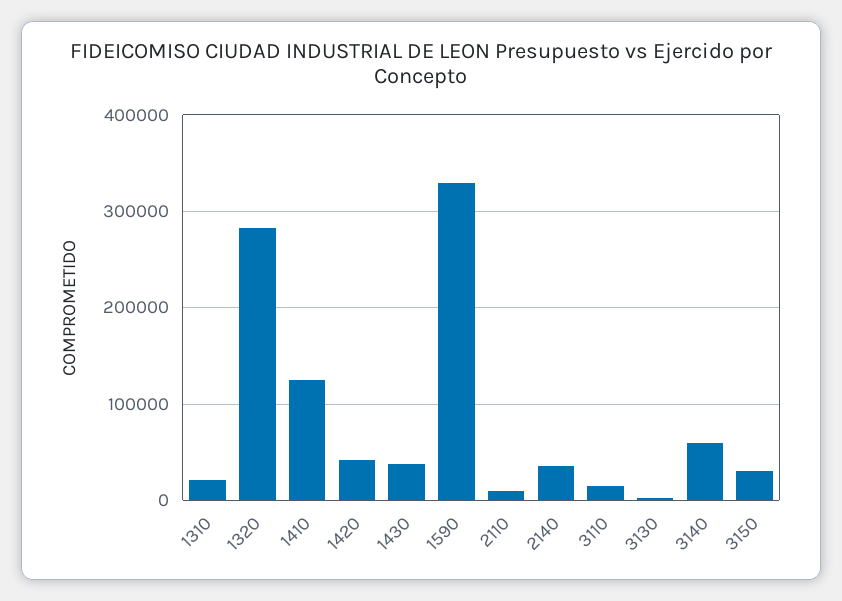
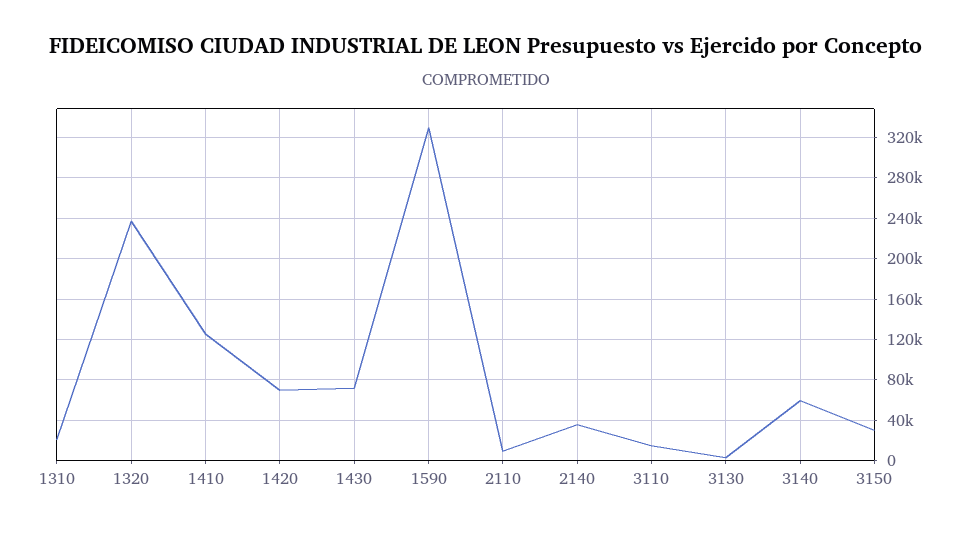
  {
    "1310": 20000,
-   "1320": 280000,
+   "1320": 240000,
    "1410": 130000,
-   "1420": 40000,
+   "1420": 70000,
-   "1430": 40000,
+   "1430": 70000,
    "1590": 330000,
    "2110": 10000,
    "2140": 40000,
    "3110": 10000,
    "3130": 0,
    "3140": 60000,
    "3150": 30000
  }

